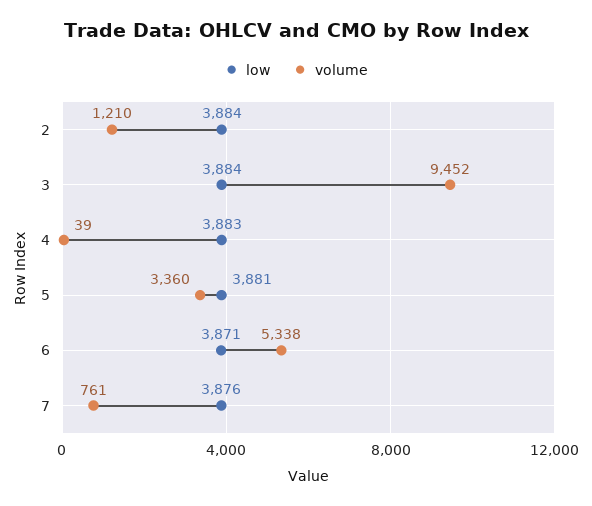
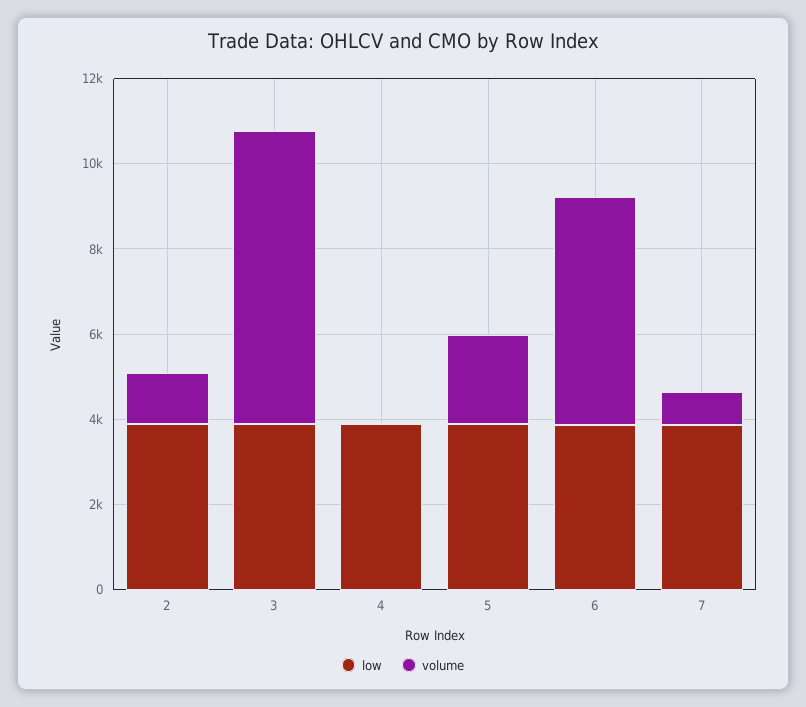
  {
    "low": {
      "2": 3884,
      "3": 3884,
      "4": 3883,
      "5": 3881,
      "6": 3871,
      "7": 3876
    },
    "volume": {
      "2": 1210,
-     "3": 9452,
+     "3": 7000,
      "4": 39,
-     "5": 3360,
+     "5": 2000,
      "6": 5338,
      "7": 761
    }
  }

